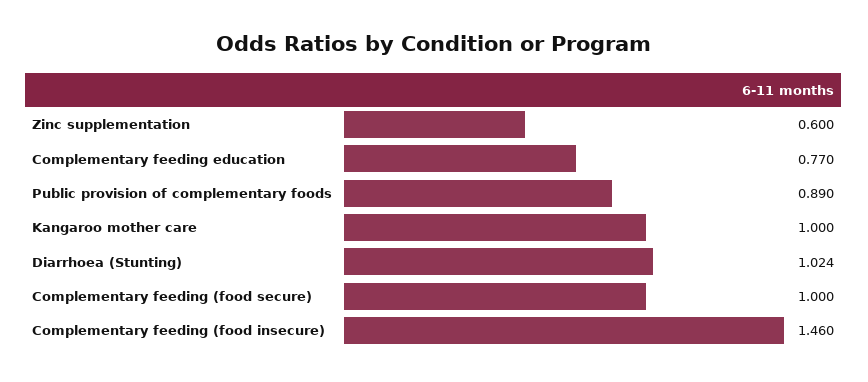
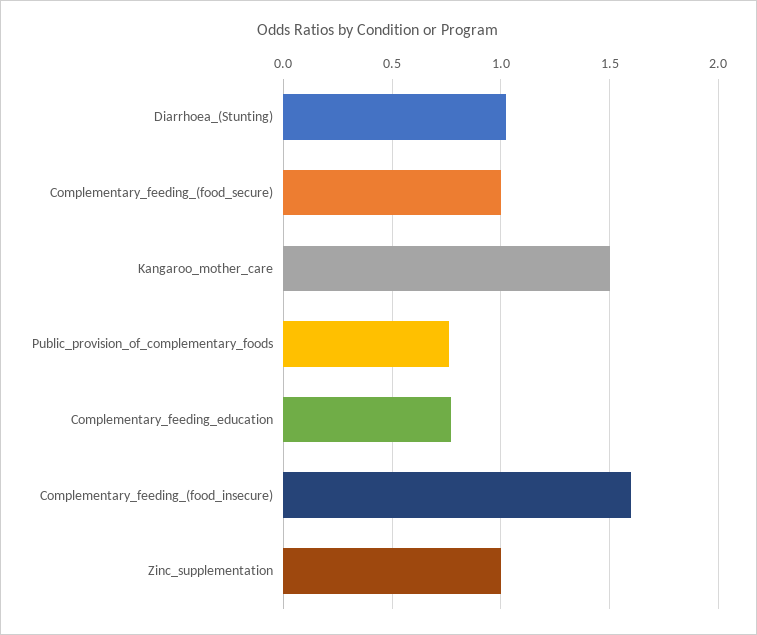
  {
-   "Zinc supplementation": 0.6,
+   "Zinc supplementation": 1,
    "Complementary feeding education": 0.77,
-   "Public provision of complementary foods": 0.89,
+   "Public provision of complementary foods": 0.75,
-   "Kangaroo mother care": 1,
+   "Kangaroo mother care": 1.5,
    "Diarrhoea (Stunting)": 1.024,
    "Complementary feeding (food secure)": 1,
-   "Complementary feeding (food insecure)": 1.46
+   "Complementary feeding (food insecure)": 1.6
  }

